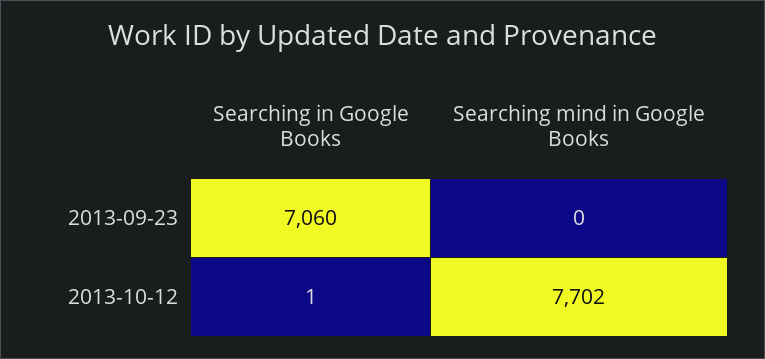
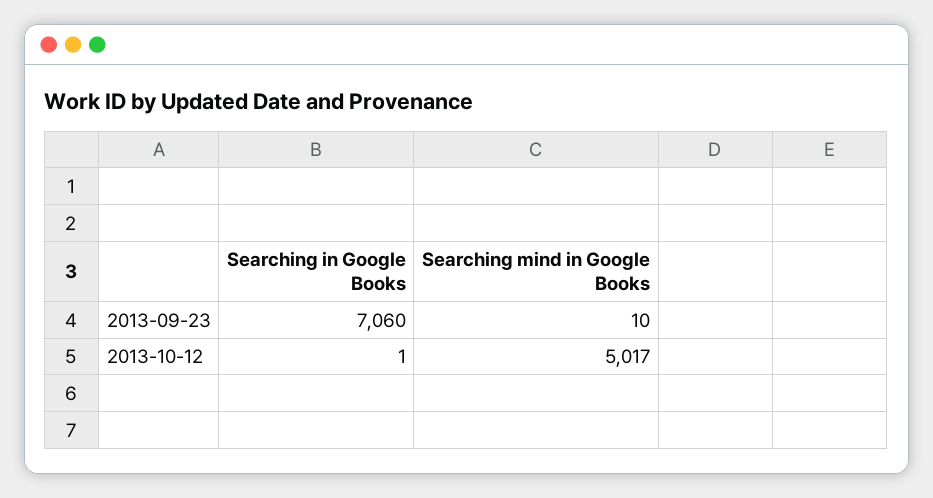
  {
    "Searching in Google Books": {
      "2013-09-23": 7060,
      "2013-10-12": 1
    },
    "Searching mind in Google Books": {
-     "2013-09-23": 0,
+     "2013-09-23": 10,
-     "2013-10-12": 7702
+     "2013-10-12": 5017
    }
  }

